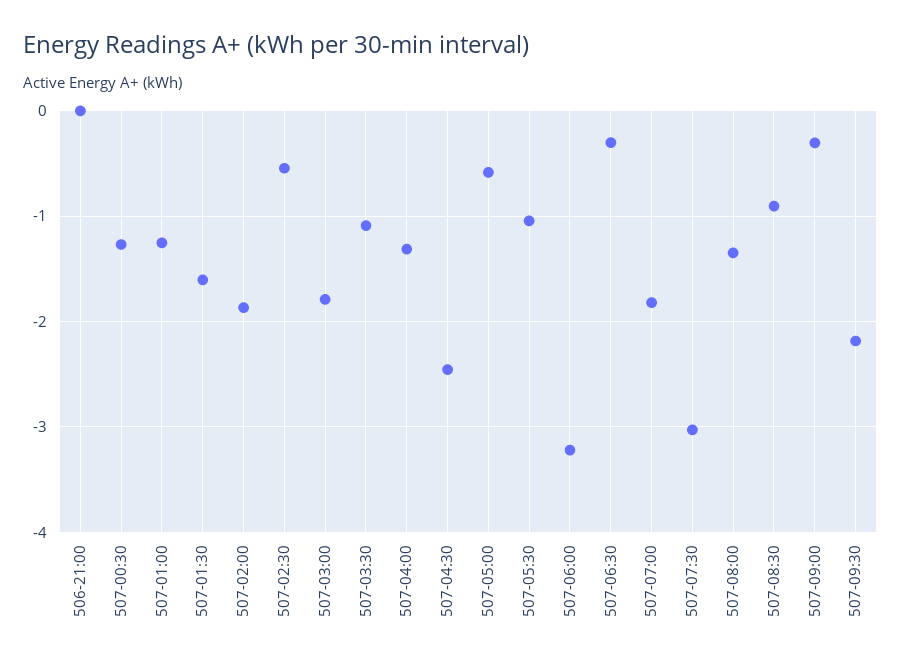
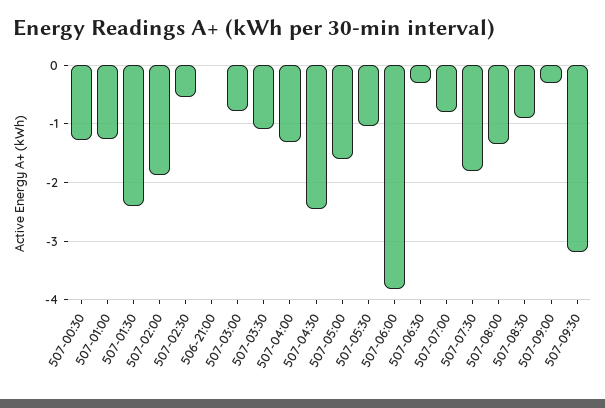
  {
    "506-21:00": 0,
    "507-00:30": -1.3,
    "507-01:00": -1.3,
-   "507-01:30": -1.6,
+   "507-01:30": -2.4,
    "507-02:00": -1.9,
    "507-02:30": -0.5,
-   "507-03:00": -1.8,
+   "507-03:00": -0.8,
    "507-03:30": -1.1,
    "507-04:00": -1.3,
    "507-04:30": -2.5,
-   "507-05:00": -0.6,
+   "507-05:00": -1.6,
    "507-05:30": -1,
-   "507-06:00": -3.2,
+   "507-06:00": -3.8,
    "507-06:30": -0.3,
-   "507-07:00": -1.8,
+   "507-07:00": -0.8,
-   "507-07:30": -3,
+   "507-07:30": -1.8,
    "507-08:00": -1.3,
    "507-08:30": -0.9,
    "507-09:00": -0.3,
-   "507-09:30": -2.2
+   "507-09:30": -3.2
  }

